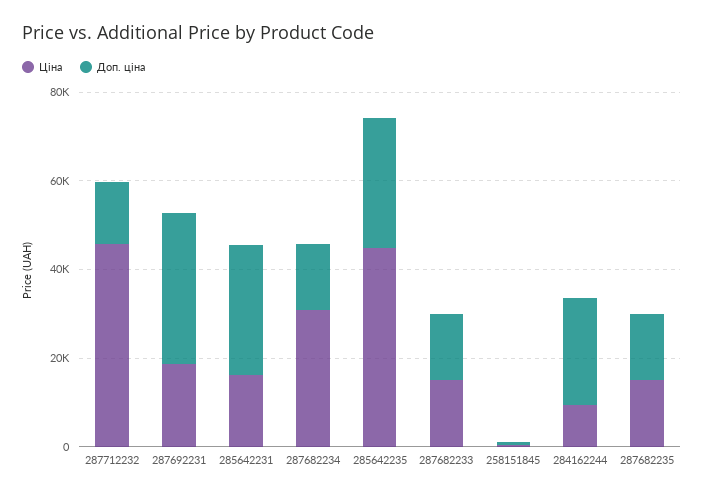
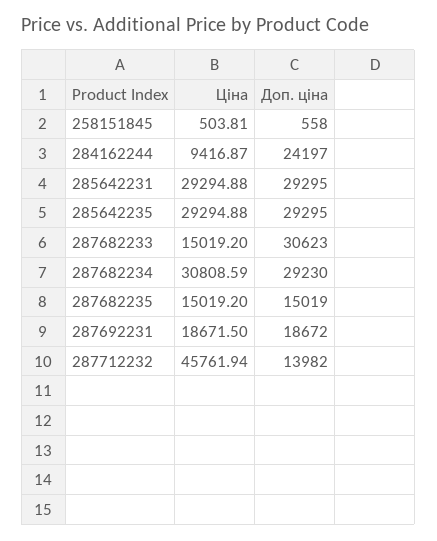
  {
    "Ціна": {
      "287712232": 45761.94,
      "287692231": 18671.5,
-     "285642231": 15000,
+     "285642231": 29294.88,
      "287682234": 30808.59,
-     "285642235": 45000,
+     "285642235": 29294.88,
      "287682233": 15019.2,
      "258151845": 503.81,
      "284162244": 9416.87,
      "287682235": 15019.2
    },
    "Доп. ціна": {
      "287712232": 13982,
-     "287692231": 35000,
+     "287692231": 18672,
      "285642231": 29295,
-     "287682234": 15000,
+     "287682234": 29230,
      "285642235": 29295,
-     "287682233": 15000,
+     "287682233": 30623,
      "258151845": 558,
      "284162244": 24197,
      "287682235": 15019
    }
  }

